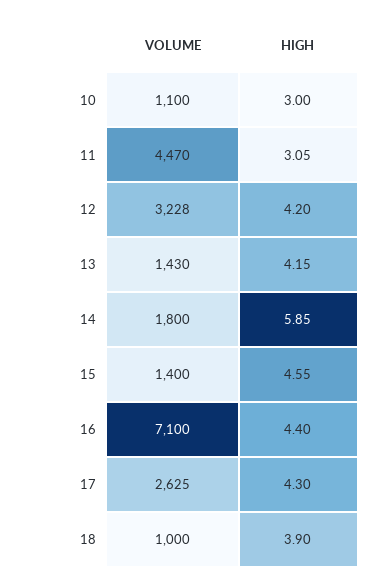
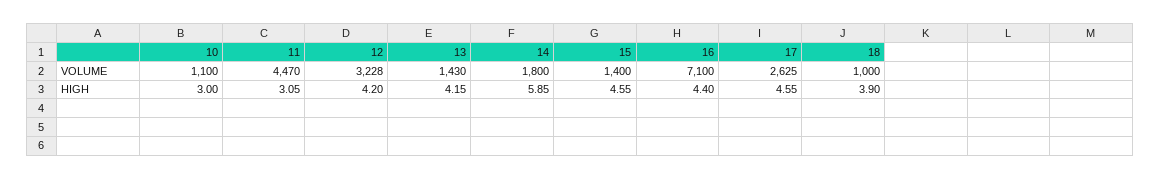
  {
    "VOLUME": {
      "10": 1100,
      "11": 4470,
      "12": 3228,
      "13": 1430,
      "14": 1800,
      "15": 1400,
      "16": 7100,
      "17": 2625,
      "18": 1000
    },
    "HIGH": {
      "10": 3,
      "11": 3.05,
      "12": 4.2,
      "13": 4.15,
      "14": 5.85,
      "15": 4.55,
      "16": 4.4,
-     "17": 4.3,
+     "17": 4.55,
      "18": 3.9
    }
  }

